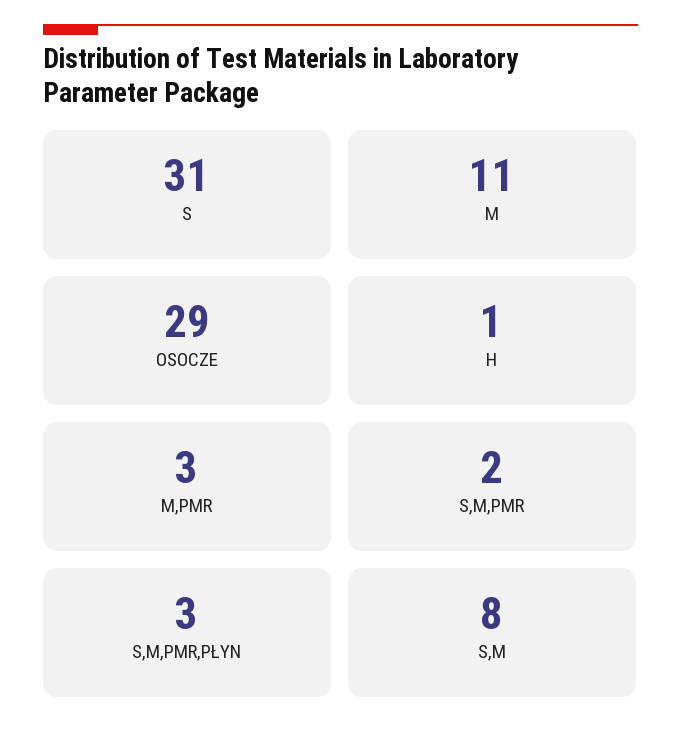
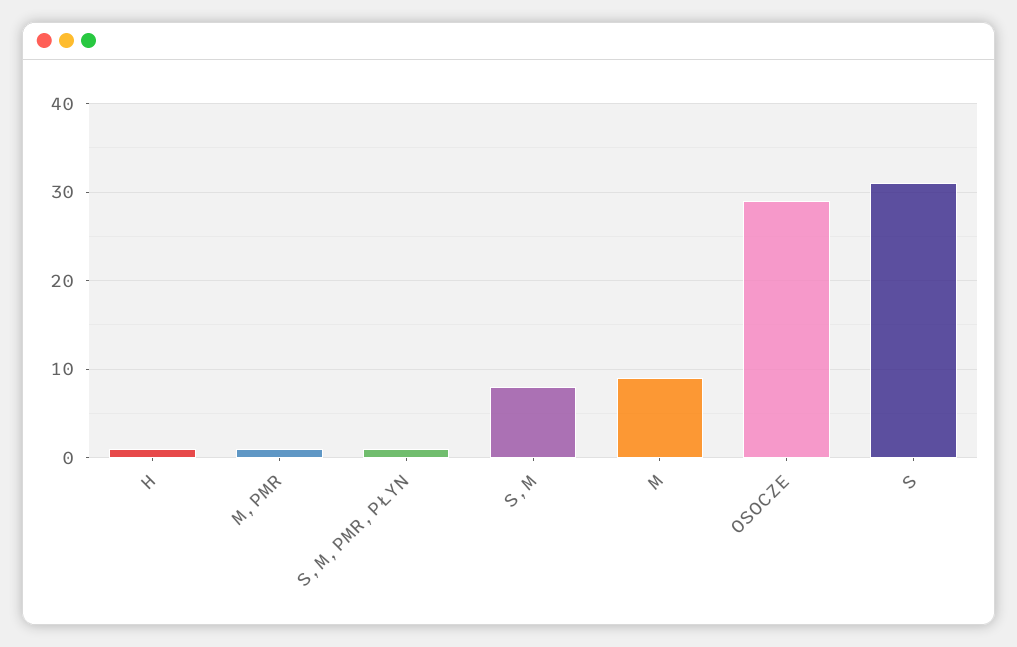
  {
    "S": 31,
-   "M": 11,
+   "M": 9,
    "OSOCZE": 29,
    "H": 1,
-   "M,PMR": 3,
+   "M,PMR": 1,
-   "S,M,PMR": 2,
-   "S,M,PMR,PŁYN": 3,
+   "S,M,PMR,PŁYN": 1,
    "S,M": 8
  }

